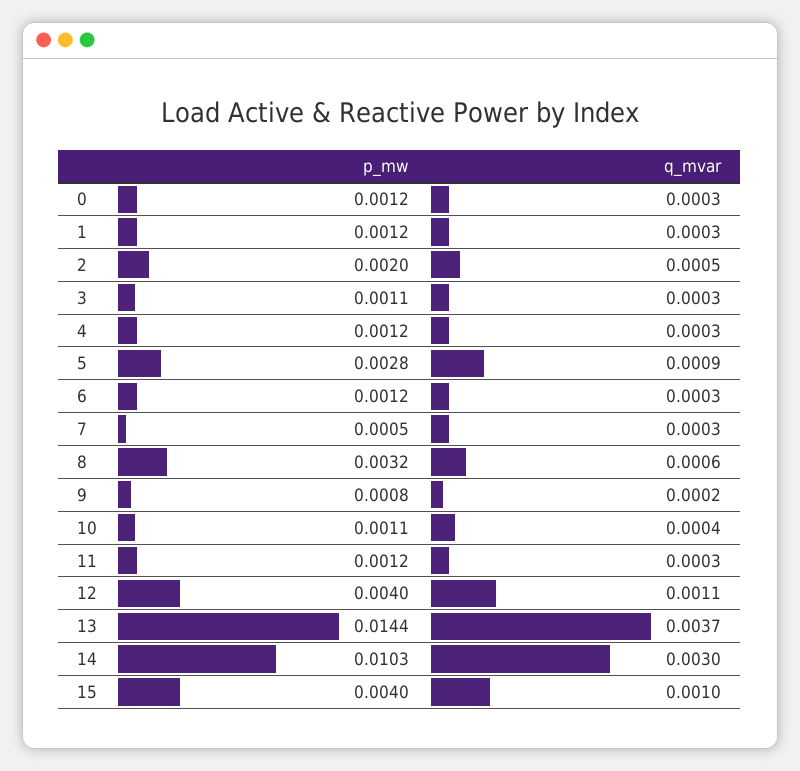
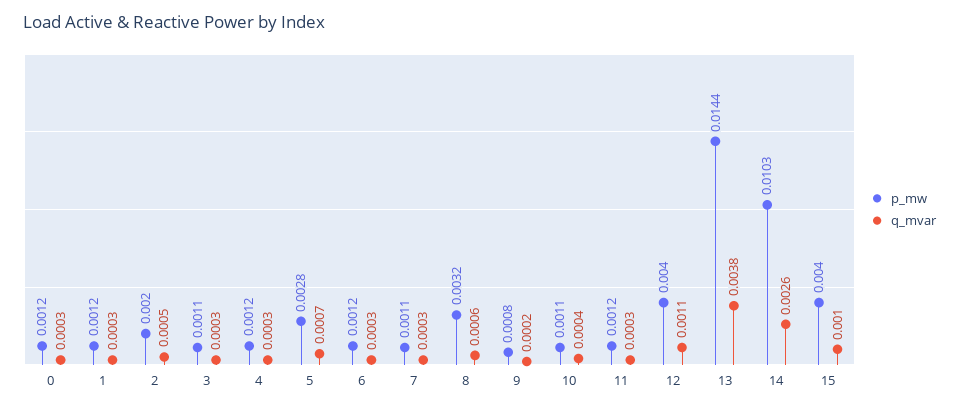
  {
    "p_mw": {
      "0": 0.0012,
      "1": 0.0012,
      "2": 0.002,
      "3": 0.0011,
      "4": 0.0012,
      "5": 0.0028,
      "6": 0.0012,
-     "7": 0.0005,
+     "7": 0.0011,
      "8": 0.0032,
      "9": 0.0008,
      "10": 0.0011,
      "11": 0.0012,
      "12": 0.004,
      "13": 0.0144,
      "14": 0.0103,
      "15": 0.004
    },
    "q_mvar": {
      "0": 0.0003,
      "1": 0.0003,
      "2": 0.0005,
      "3": 0.0003,
      "4": 0.0003,
-     "5": 0.0009,
+     "5": 0.0007,
      "6": 0.0003,
      "7": 0.0003,
      "8": 0.0006,
      "9": 0.0002,
      "10": 0.0004,
      "11": 0.0003,
      "12": 0.0011,
-     "13": 0.0037,
+     "13": 0.0038,
-     "14": 0.003,
+     "14": 0.0026,
      "15": 0.001
    }
  }

